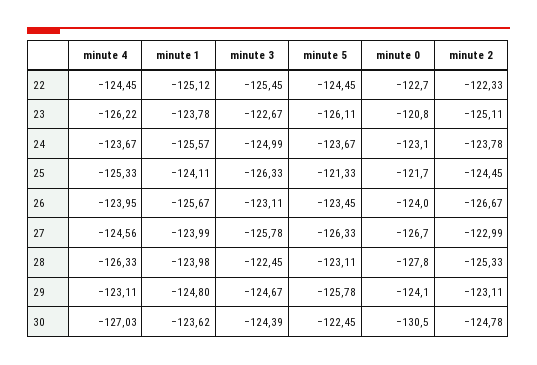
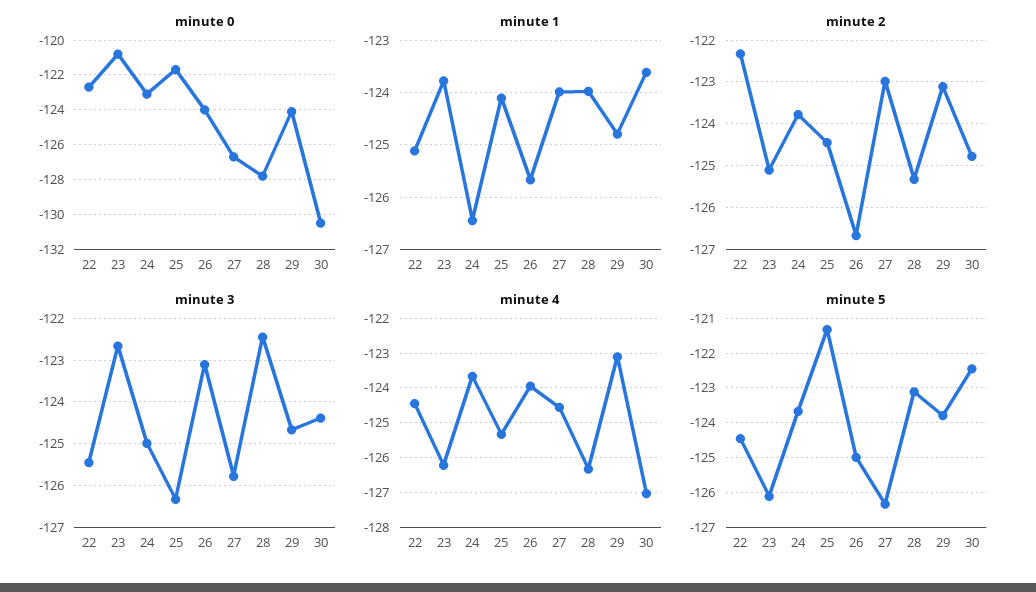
  {
    "minute 4": {
      "22": -124.45,
      "23": -126.22,
      "24": -123.67,
      "25": -125.33,
      "26": -123.95,
      "27": -124.56,
      "28": -126.33,
      "29": -123.11,
      "30": -127.03
    },
    "minute 1": {
      "22": -125.12,
      "23": -123.78,
-     "24": -125.57,
+     "24": -126.4,
      "25": -124.11,
      "26": -125.67,
      "27": -123.99,
      "28": -123.98,
      "29": -124.8,
      "30": -123.62
    },
    "minute 3": {
      "22": -125.45,
      "23": -122.67,
      "24": -124.99,
      "25": -126.33,
      "26": -123.11,
      "27": -125.78,
      "28": -122.45,
      "29": -124.67,
      "30": -124.39
    },
    "minute 5": {
      "22": -124.45,
      "23": -126.11,
      "24": -123.67,
      "25": -121.33,
-     "26": -123.45,
+     "26": -125,
      "27": -126.33,
      "28": -123.11,
-     "29": -125.78,
+     "29": -123.8,
      "30": -122.45
    },
    "minute 0": {
      "22": -122.7,
      "23": -120.8,
      "24": -123.1,
      "25": -121.7,
      "26": -124,
      "27": -126.7,
      "28": -127.8,
      "29": -124.1,
      "30": -130.5
    },
    "minute 2": {
      "22": -122.33,
      "23": -125.11,
      "24": -123.78,
      "25": -124.45,
      "26": -126.67,
      "27": -122.99,
      "28": -125.33,
      "29": -123.11,
      "30": -124.78
    }
  }

